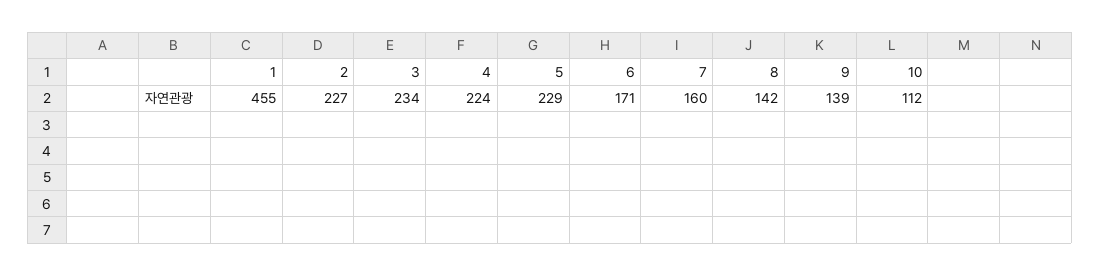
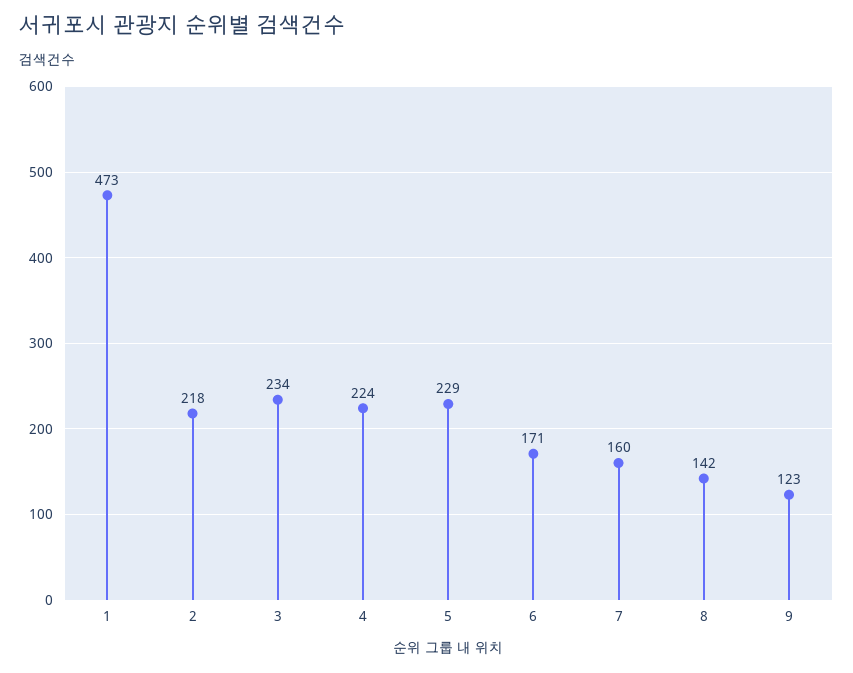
  {
-   "1": 455,
+   "1": 473,
-   "2": 227,
+   "2": 218,
    "3": 234,
    "4": 224,
    "5": 229,
    "6": 171,
    "7": 160,
    "8": 142,
-   "9": 139,
+   "9": 123
-   "10": 112
  }

